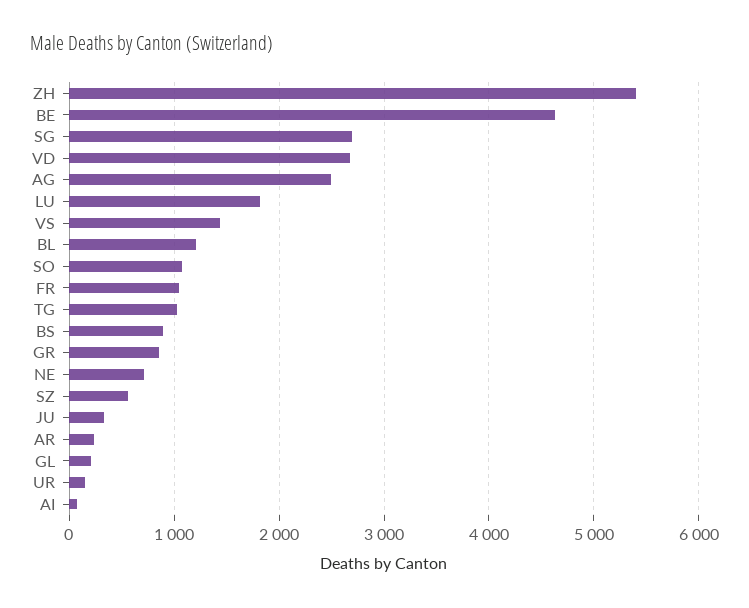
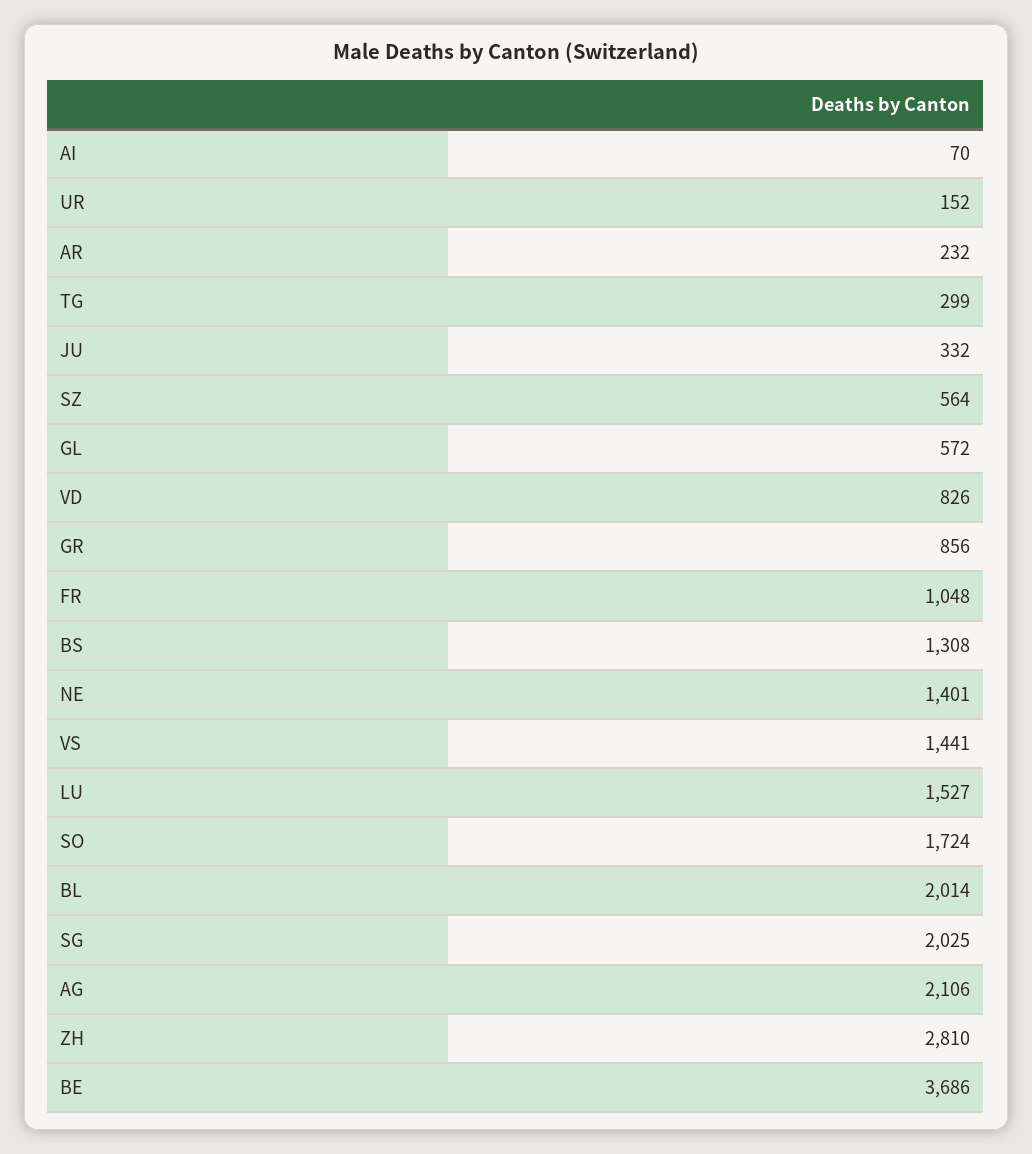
  {
-   "ZH": 5400,
+   "ZH": 2810,
-   "BE": 4600,
+   "BE": 3686,
-   "SG": 2700,
+   "SG": 2025,
-   "VD": 2700,
+   "VD": 826,
-   "AG": 2500,
+   "AG": 2106,
-   "LU": 1800,
+   "LU": 1527,
    "VS": 1441,
-   "BL": 1200,
+   "BL": 2014,
-   "SO": 1100,
+   "SO": 1724,
    "FR": 1048,
-   "TG": 1000,
+   "TG": 299,
-   "BS": 900,
+   "BS": 1308,
    "GR": 856,
-   "NE": 700,
+   "NE": 1401,
    "SZ": 564,
    "JU": 332,
    "AR": 232,
-   "GL": 200,
+   "GL": 572,
    "UR": 152,
    "AI": 70
  }

